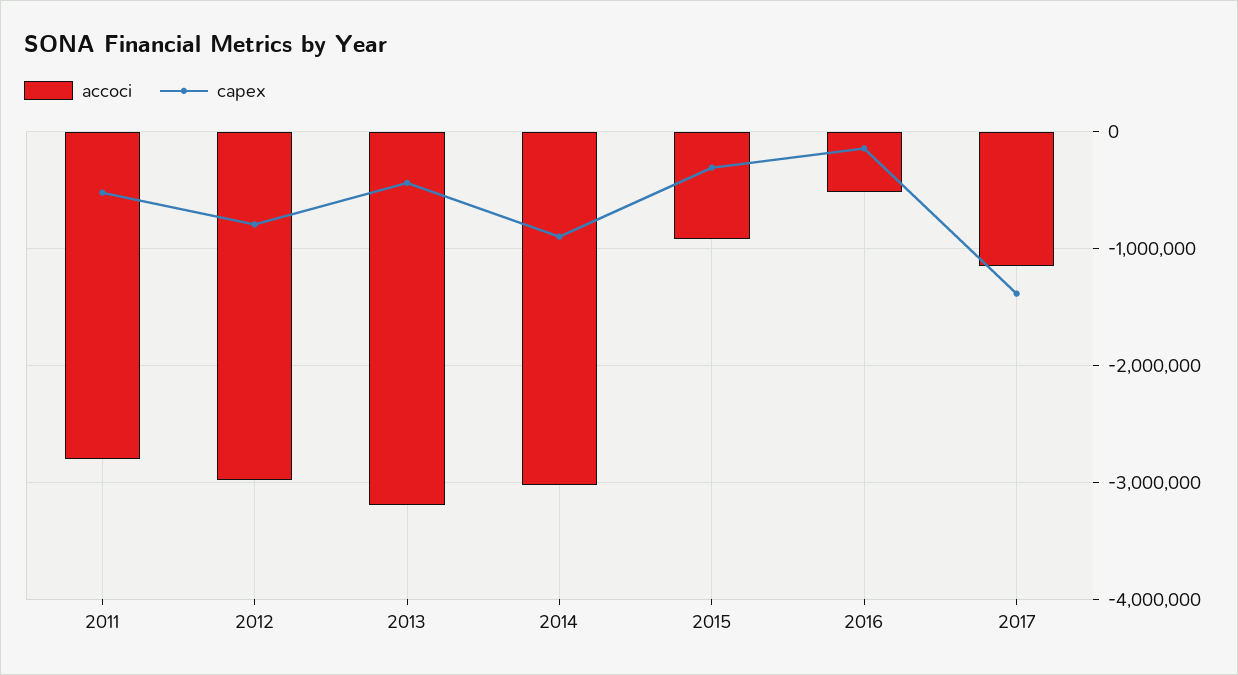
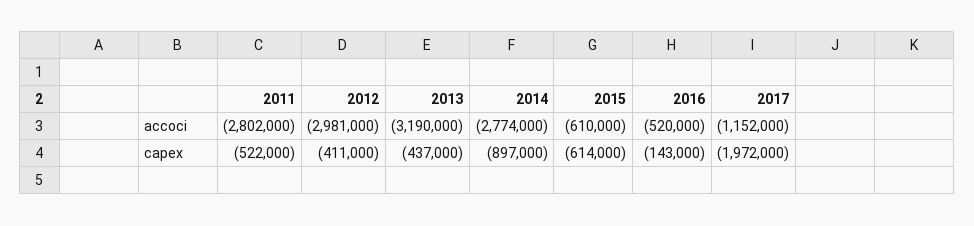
  {
    "accoci": {
      "2011": -2802000,
      "2012": -2981000,
      "2013": -3190000,
-     "2014": -3000000,
+     "2014": -2774000,
-     "2015": -900000,
+     "2015": -610000,
      "2016": -520000,
      "2017": -1152000
    },
    "capex": {
      "2011": -522000,
-     "2012": -800000,
+     "2012": -411000,
      "2013": -437000,
      "2014": -897000,
-     "2015": -300000,
+     "2015": -614000,
      "2016": -143000,
-     "2017": -1400000
+     "2017": -1972000
    }
  }

